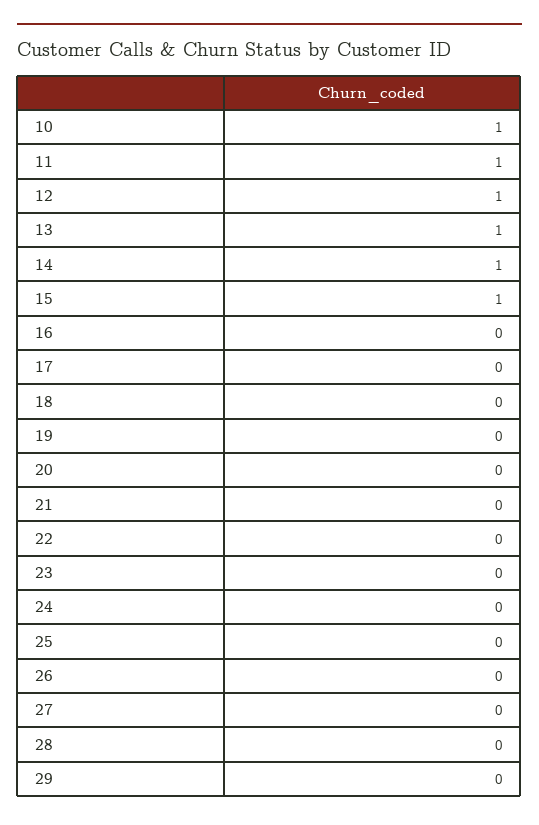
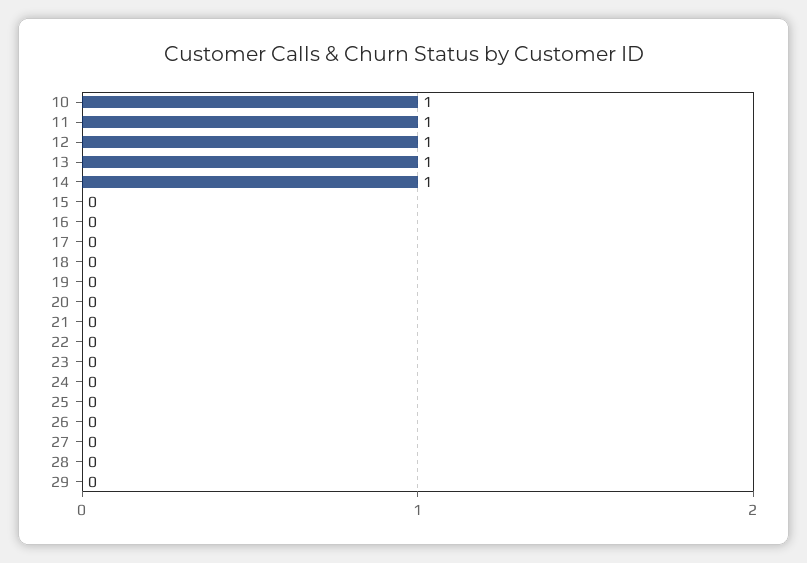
  {
    "10": 1,
    "11": 1,
    "12": 1,
    "13": 1,
    "14": 1,
-   "15": 1,
+   "15": 0,
    "16": 0,
    "17": 0,
    "18": 0,
    "19": 0,
    "20": 0,
    "21": 0,
    "22": 0,
    "23": 0,
    "24": 0,
    "25": 0,
    "26": 0,
    "27": 0,
    "28": 0,
    "29": 0
  }

